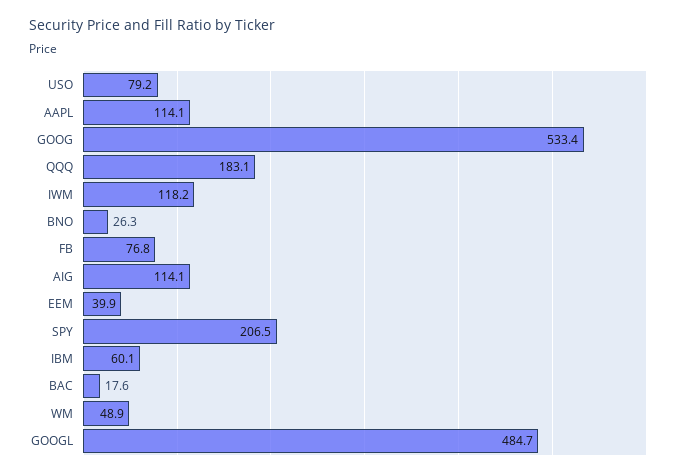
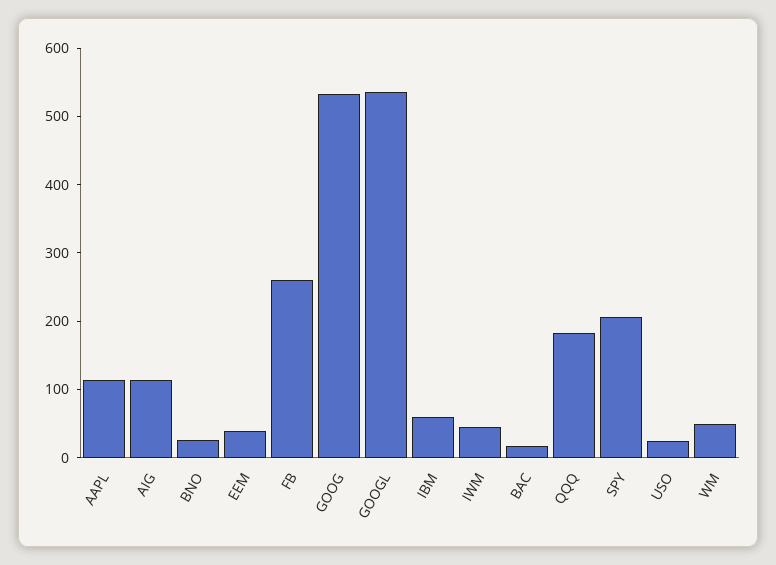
  {
-   "USO": 79.2,
+   "USO": 20,
    "AAPL": 114.1,
    "GOOG": 533.4,
    "QQQ": 183.1,
-   "IWM": 118.2,
+   "IWM": 40,
    "BNO": 26.3,
-   "FB": 76.8,
+   "FB": 260,
    "AIG": 114.1,
    "EEM": 39.9,
    "SPY": 206.5,
    "IBM": 60.1,
    "BAC": 17.6,
    "WM": 48.9,
-   "GOOGL": 484.7
+   "GOOGL": 540
  }

